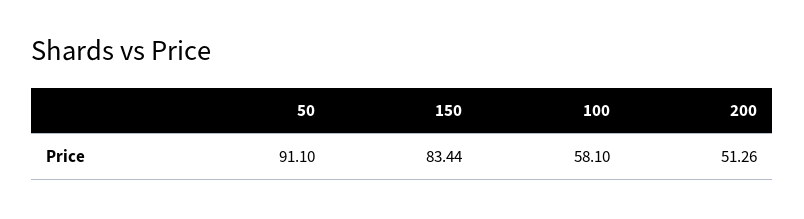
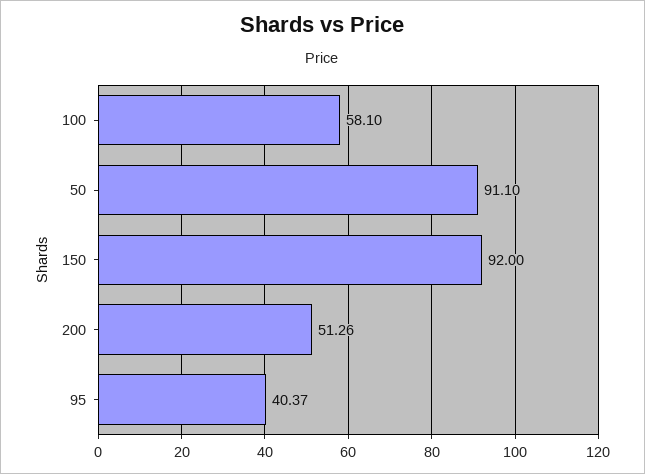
  {
    "50": 91.1,
-   "150": 83.44,
+   "150": 92,
    "100": 58.1,
-   "200": 51.26
+   "200": 51.26,
+   "95": 40.37
  }

